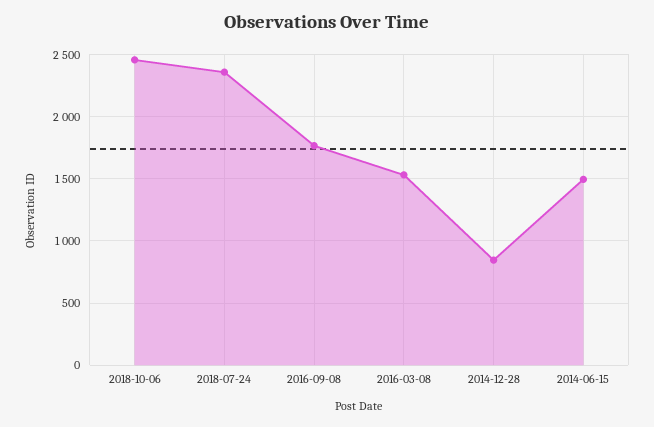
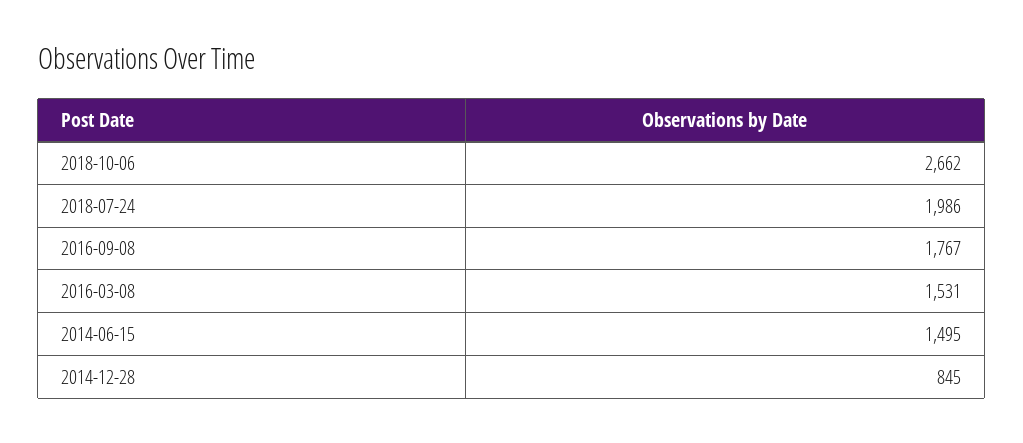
  {
-   "2018-10-06": 2450,
+   "2018-10-06": 2662,
-   "2018-07-24": 2350,
+   "2018-07-24": 1986,
    "2016-09-08": 1767,
    "2016-03-08": 1531,
    "2014-12-28": 845,
    "2014-06-15": 1495
  }

